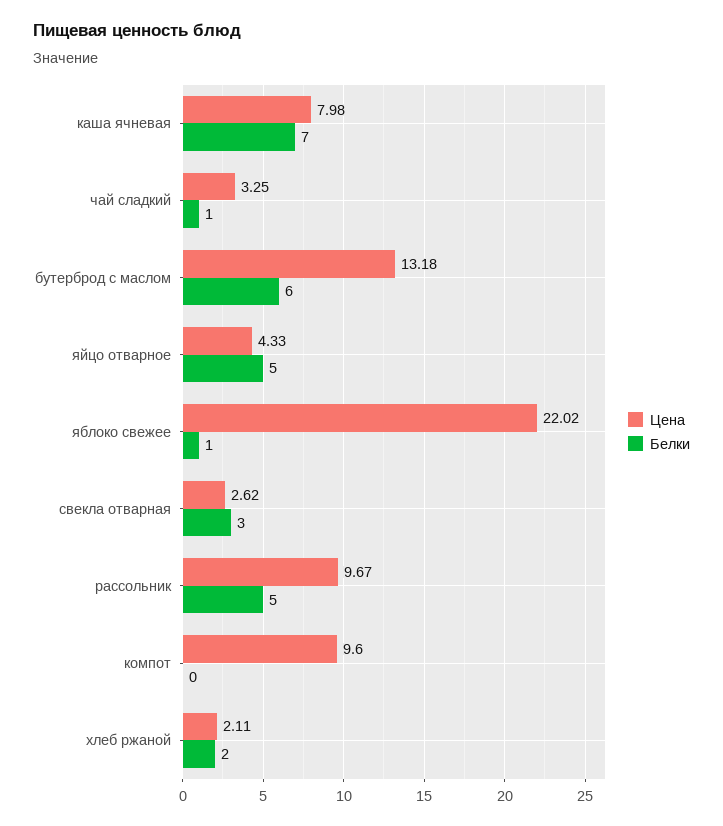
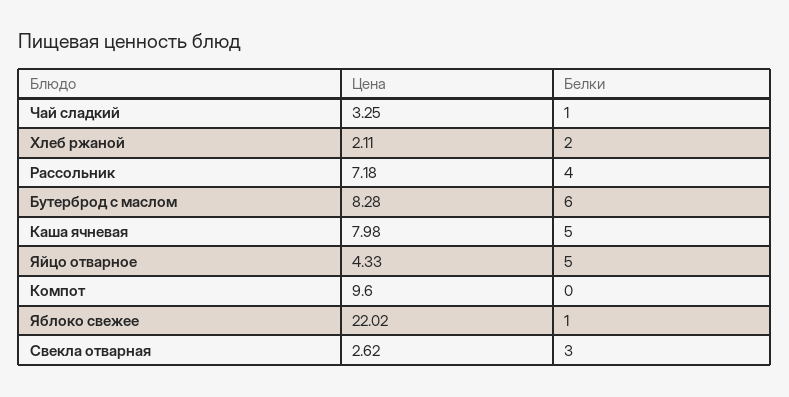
  {
    "Цена": {
      "каша ячневая": 7.98,
      "чай сладкий": 3.25,
-     "бутерброд с маслом": 13.18,
+     "бутерброд с маслом": 8.28,
      "яйцо отварное": 4.33,
      "яблоко свежее": 22.02,
      "свекла отварная": 2.62,
-     "рассольник": 9.67,
+     "рассольник": 7.18,
      "компот": 9.6,
      "хлеб ржаной": 2.11
    },
    "Белки": {
-     "каша ячневая": 7,
+     "каша ячневая": 5,
      "чай сладкий": 1,
      "бутерброд с маслом": 6,
      "яйцо отварное": 5,
      "яблоко свежее": 1,
      "свекла отварная": 3,
-     "рассольник": 5,
+     "рассольник": 4,
      "компот": 0,
      "хлеб ржаной": 2
    }
  }

